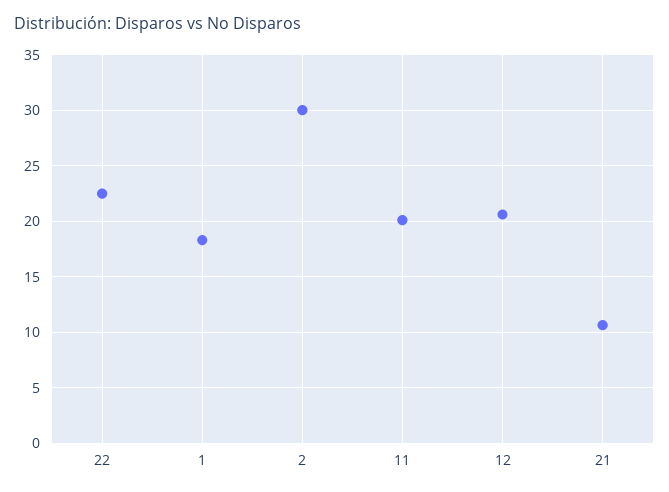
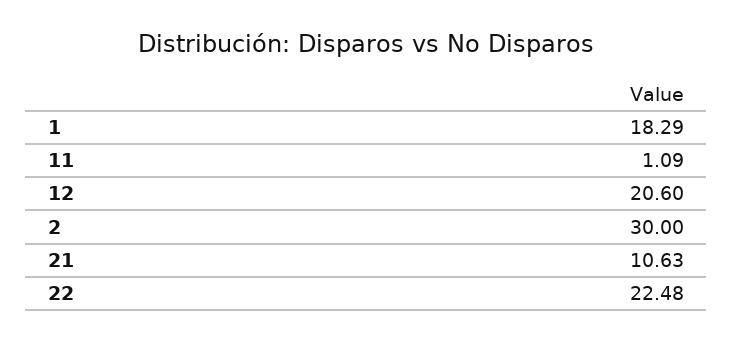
  {
    "22": 22.48,
    "1": 18.29,
    "2": 30,
-   "11": 20,
+   "11": 1.09,
    "12": 20.6,
    "21": 10.63
  }

